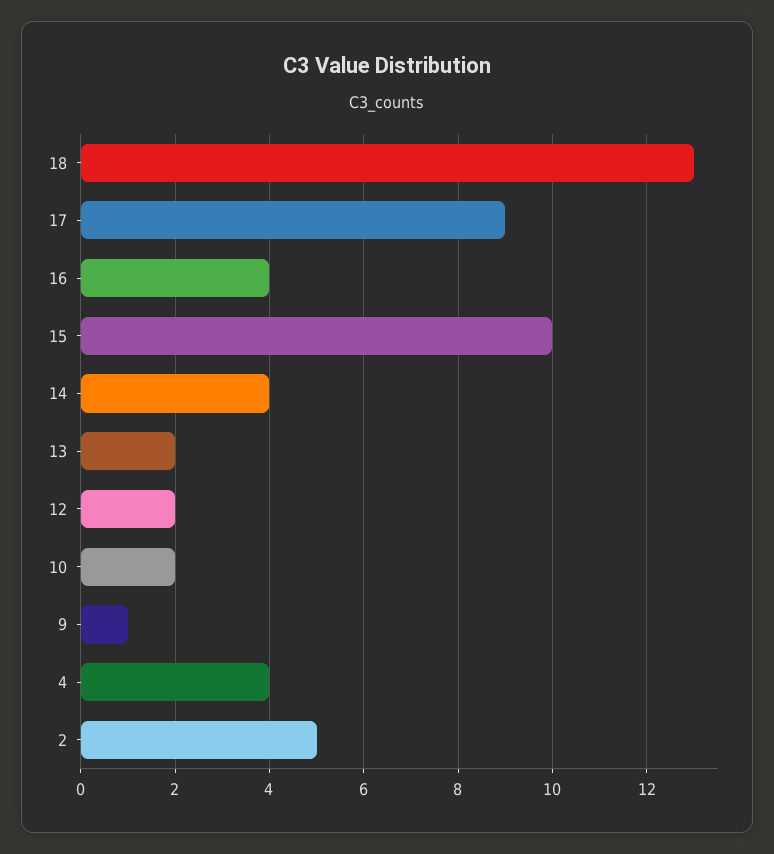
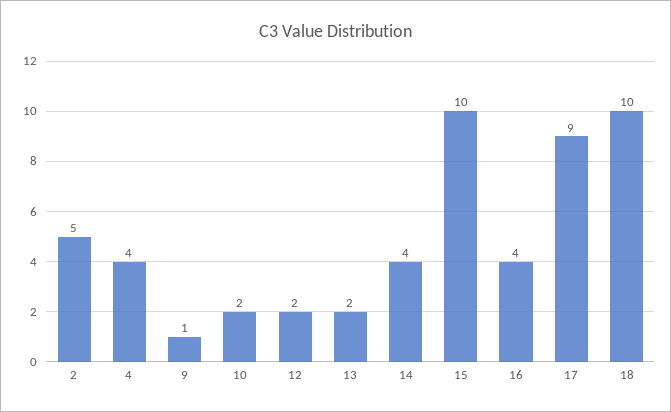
  {
-   "18": 13,
+   "18": 10,
    "17": 9,
    "16": 4,
    "15": 10,
    "14": 4,
    "13": 2,
    "12": 2,
    "10": 2,
    "9": 1,
    "4": 4,
    "2": 5
  }

